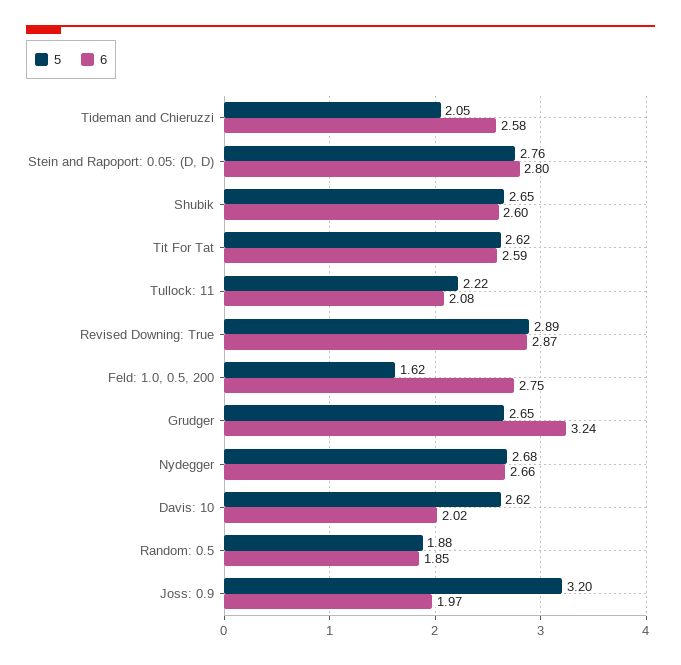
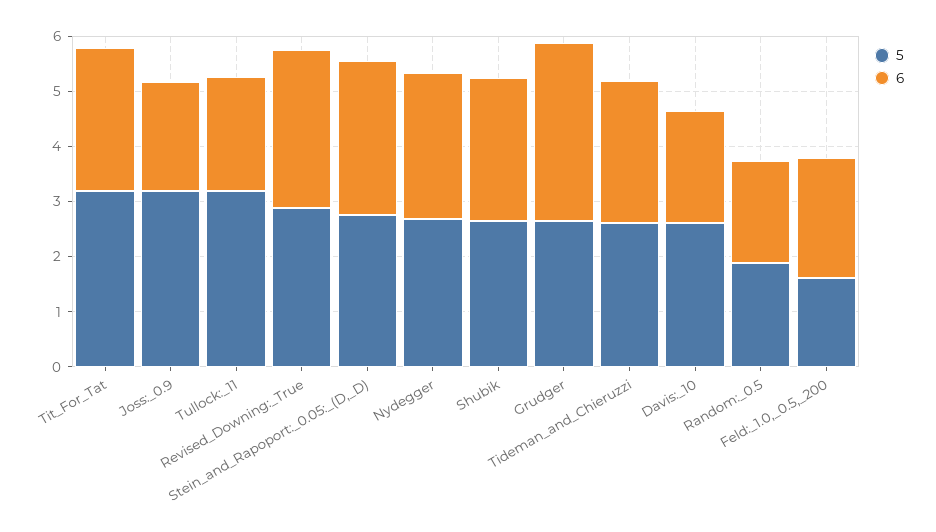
  {
    "5": {
-     "Tideman and Chieruzzi": 2.05,
+     "Tideman and Chieruzzi": 2.6,
      "Stein and Rapoport: 0.05: (D, D)": 2.76,
      "Shubik": 2.65,
-     "Tit For Tat": 2.62,
+     "Tit For Tat": 3.2,
-     "Tullock: 11": 2.22,
+     "Tullock: 11": 3.2,
      "Revised Downing: True": 2.89,
      "Feld: 1.0, 0.5, 200": 1.62,
      "Grudger": 2.65,
      "Nydegger": 2.68,
      "Davis: 10": 2.62,
      "Random: 0.5": 1.88,
      "Joss: 0.9": 3.2
    },
    "6": {
      "Tideman and Chieruzzi": 2.58,
      "Stein and Rapoport: 0.05: (D, D)": 2.8,
      "Shubik": 2.6,
      "Tit For Tat": 2.59,
      "Tullock: 11": 2.08,
      "Revised Downing: True": 2.87,
-     "Feld: 1.0, 0.5, 200": 2.75,
+     "Feld: 1.0, 0.5, 200": 2.2,
      "Grudger": 3.24,
      "Nydegger": 2.66,
      "Davis: 10": 2.02,
      "Random: 0.5": 1.85,
      "Joss: 0.9": 1.97
    }
  }

